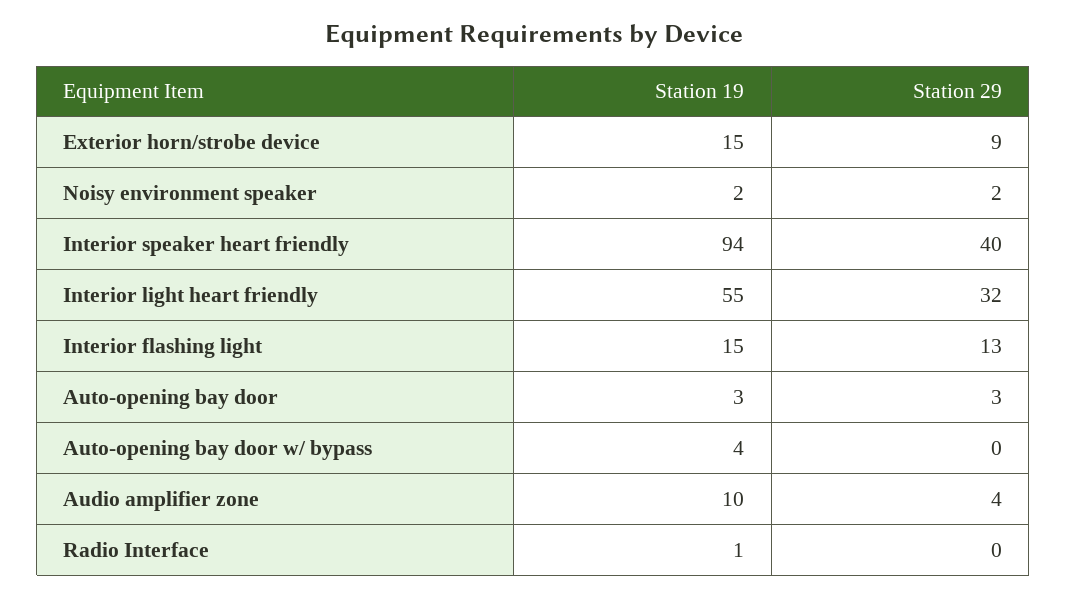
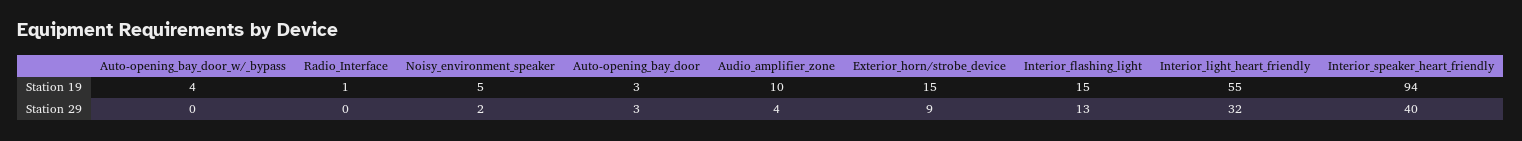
  {
    "Station 19": {
      "Exterior horn/strobe device": 15,
-     "Noisy environment speaker": 2,
+     "Noisy environment speaker": 5,
      "Interior speaker heart friendly": 94,
      "Interior light heart friendly": 55,
      "Interior flashing light": 15,
      "Auto-opening bay door": 3,
      "Auto-opening bay door w/ bypass": 4,
      "Audio amplifier zone": 10,
      "Radio Interface": 1
    },
    "Station 29": {
      "Exterior horn/strobe device": 9,
      "Noisy environment speaker": 2,
      "Interior speaker heart friendly": 40,
      "Interior light heart friendly": 32,
      "Interior flashing light": 13,
      "Auto-opening bay door": 3,
      "Auto-opening bay door w/ bypass": 0,
      "Audio amplifier zone": 4,
      "Radio Interface": 0
    }
  }

